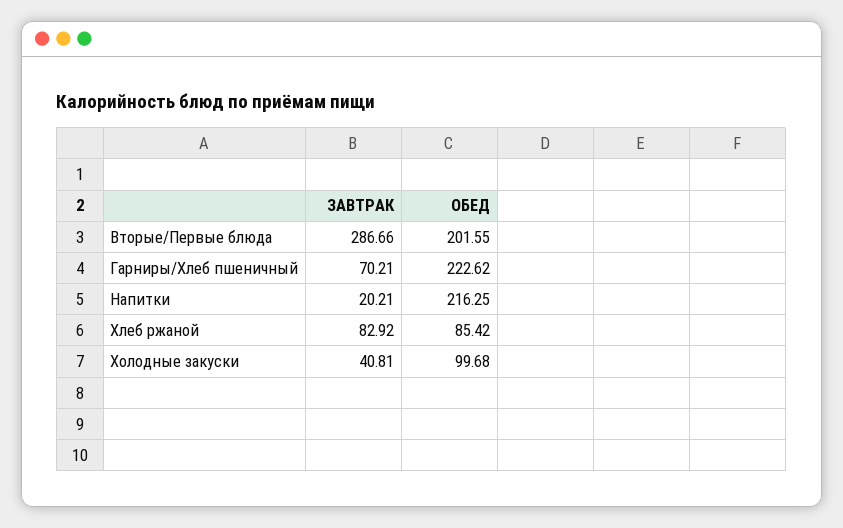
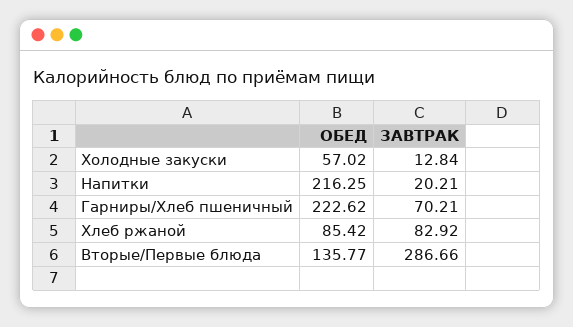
  {
    "ЗАВТРАК": {
      "Вторые/Первые блюда": 286.66,
      "Гарниры/Хлеб пшеничный": 70.21,
      "Напитки": 20.21,
      "Хлеб ржаной": 82.92,
-     "Холодные закуски": 40.81
+     "Холодные закуски": 12.84
    },
    "ОБЕД": {
-     "Вторые/Первые блюда": 201.55,
+     "Вторые/Первые блюда": 135.77,
      "Гарниры/Хлеб пшеничный": 222.62,
      "Напитки": 216.25,
      "Хлеб ржаной": 85.42,
-     "Холодные закуски": 99.68
+     "Холодные закуски": 57.02
    }
  }

